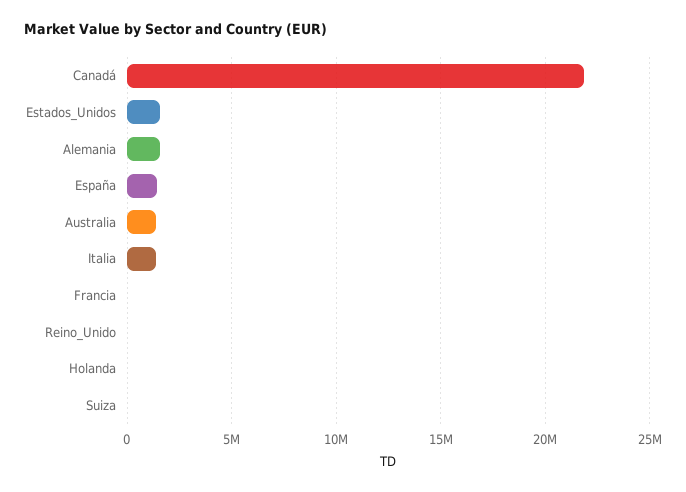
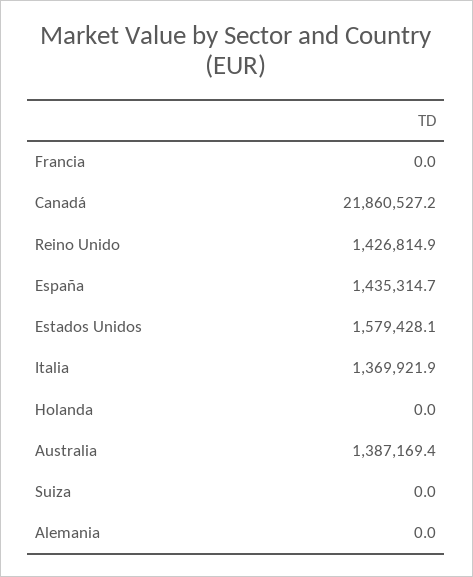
  {
    "Canadá": 21860527.2,
    "Estados_Unidos": 1579428.1,
-   "Alemania": 1500000,
+   "Alemania": 0,
    "España": 1435314.7,
    "Australia": 1387169.4,
    "Italia": 1369921.9,
    "Francia": 0,
-   "Reino_Unido": 0,
+   "Reino_Unido": 1426814.9,
    "Holanda": 0,
    "Suiza": 0
  }

